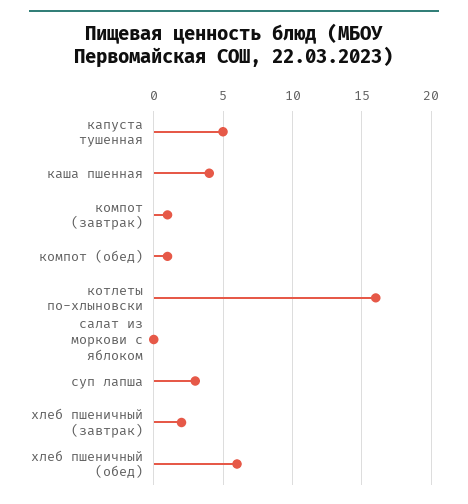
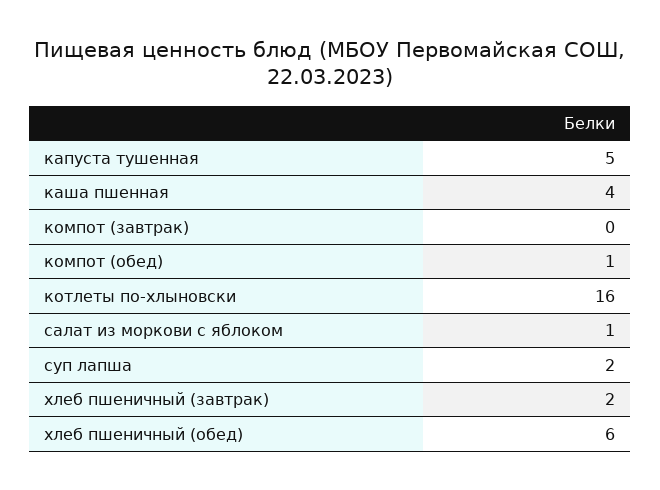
  {
    "капуста тушенная": 5,
    "каша пшенная": 4,
-   "компот (завтрак)": 1,
+   "компот (завтрак)": 0,
    "компот (обед)": 1,
    "котлеты по-хлыновски": 16,
-   "салат из моркови с яблоком": 0,
+   "салат из моркови с яблоком": 1,
-   "суп лапша": 3,
+   "суп лапша": 2,
    "хлеб пшеничный (завтрак)": 2,
    "хлеб пшеничный (обед)": 6
  }

